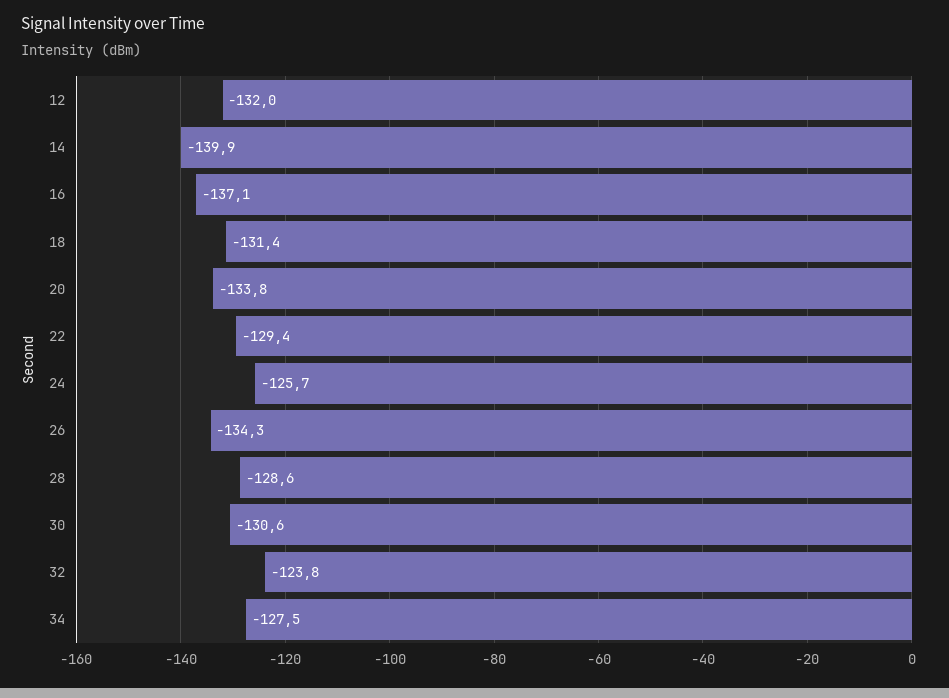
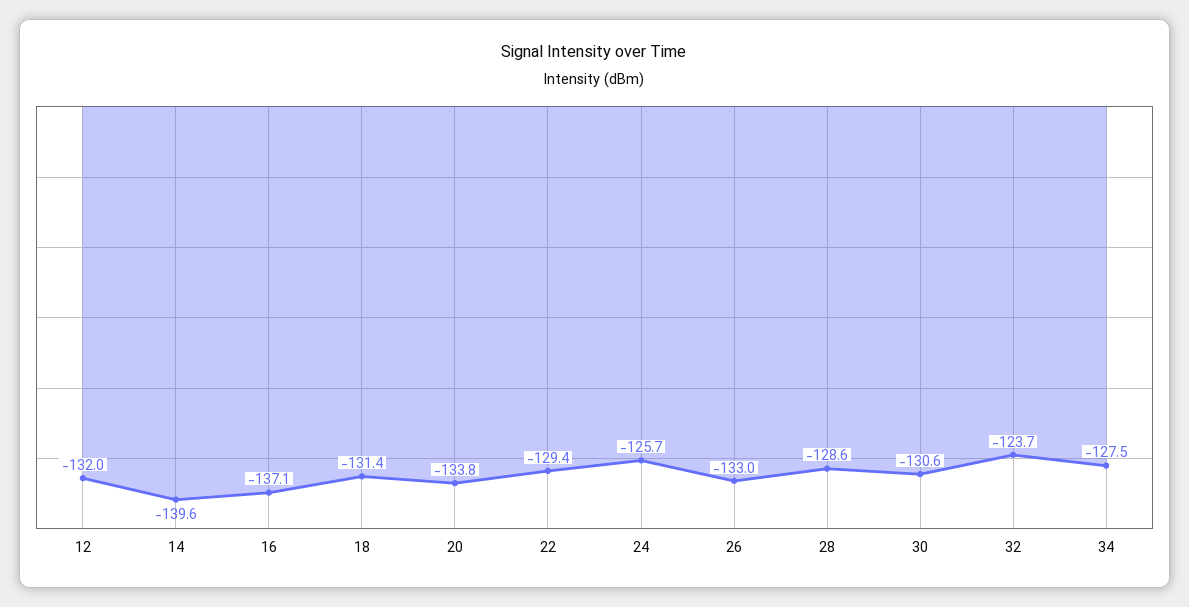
  {
    "12": -132,
-   "14": -139.9,
+   "14": -139.6,
    "16": -137.1,
    "18": -131.4,
    "20": -133.8,
    "22": -129.4,
    "24": -125.7,
-   "26": -134.3,
+   "26": -133,
    "28": -128.6,
    "30": -130.6,
-   "32": -123.8,
+   "32": -123.7,
    "34": -127.5
  }

